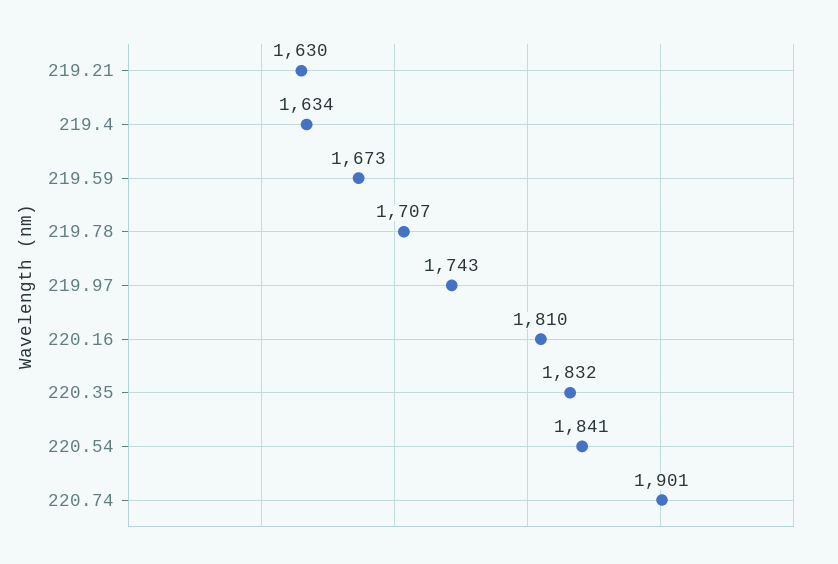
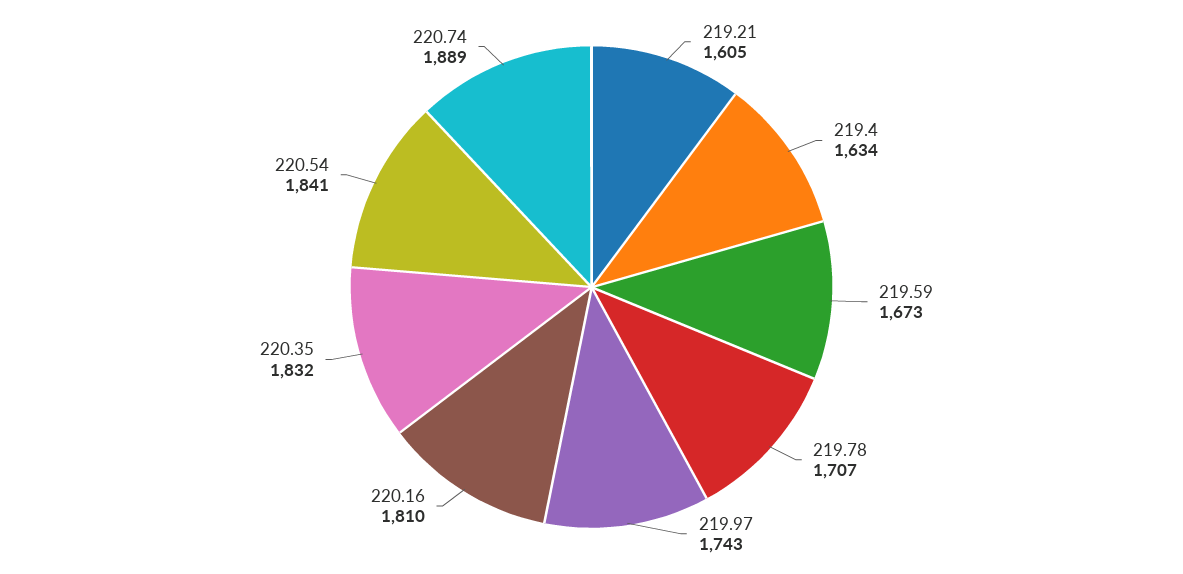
  {
-   "219.21": 1630,
+   "219.21": 1605,
    "219.4": 1634,
    "219.59": 1673,
    "219.78": 1707,
    "219.97": 1743,
    "220.16": 1810,
    "220.35": 1832,
    "220.54": 1841,
-   "220.74": 1901
+   "220.74": 1889
  }

